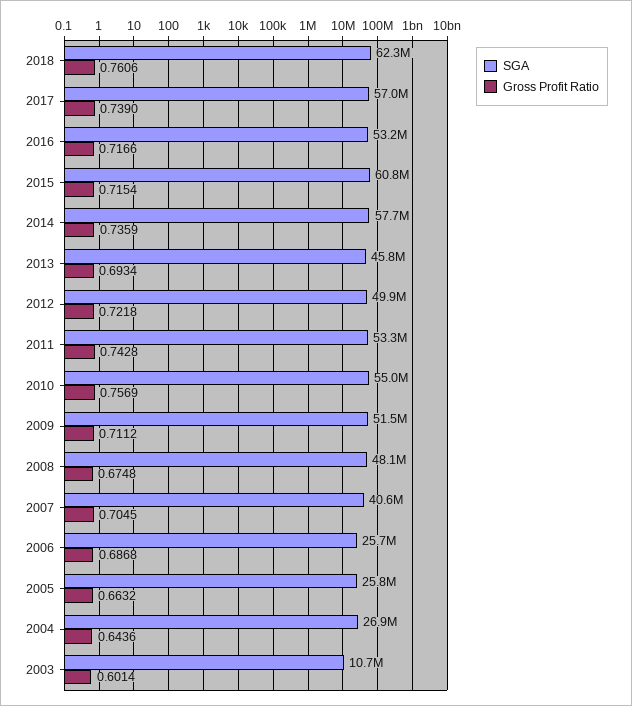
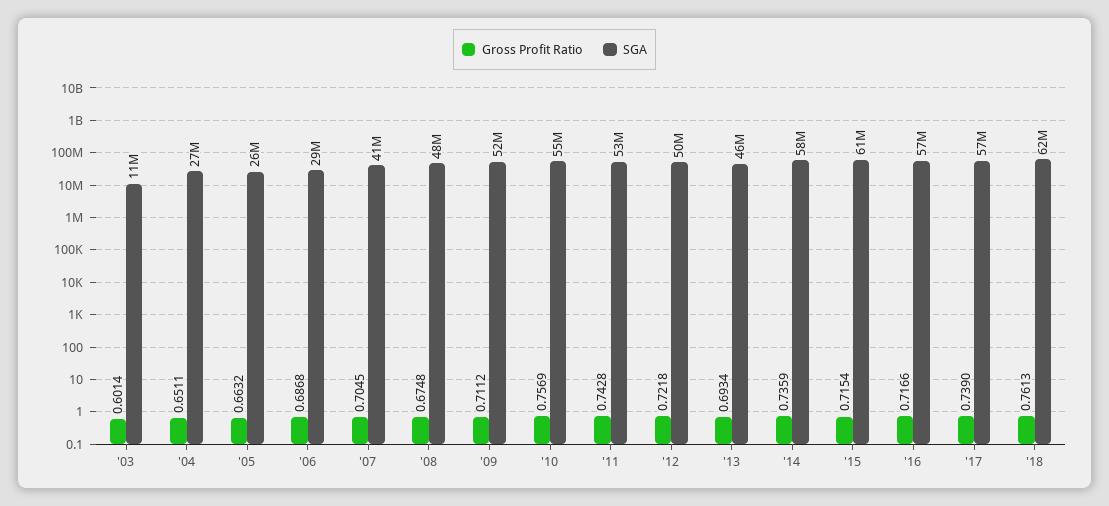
  {
    "SGA": {
      "2018": 62300000,
      "2017": 57000000,
-     "2016": 53200000,
+     "2016": 57000000,
      "2015": 60800000,
      "2014": 57700000,
      "2013": 45800000,
      "2012": 49900000,
      "2011": 53300000,
      "2010": 55000000,
      "2009": 51500000,
      "2008": 48100000,
      "2007": 40600000,
-     "2006": 25700000,
+     "2006": 29000000,
      "2005": 25800000,
      "2004": 26900000,
      "2003": 10700000
    },
    "Gross Profit Ratio": {
-     "2018": 0.7606,
+     "2018": 0.7613,
      "2017": 0.739,
      "2016": 0.7166,
      "2015": 0.7154,
      "2014": 0.7359,
      "2013": 0.6934,
      "2012": 0.7218,
      "2011": 0.7428,
      "2010": 0.7569,
      "2009": 0.7112,
      "2008": 0.6748,
      "2007": 0.7045,
      "2006": 0.6868,
      "2005": 0.6632,
-     "2004": 0.6436,
+     "2004": 0.6511,
      "2003": 0.6014
    }
  }

